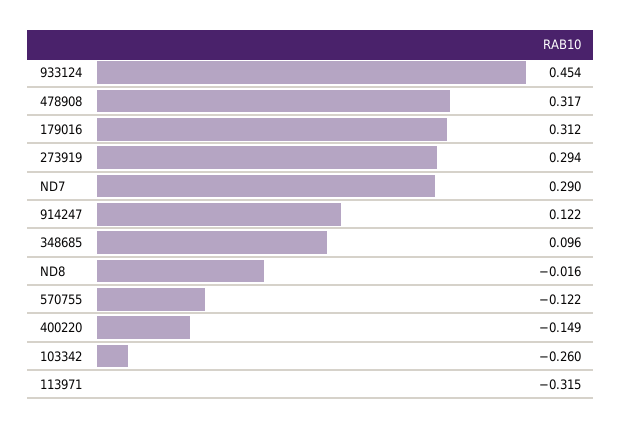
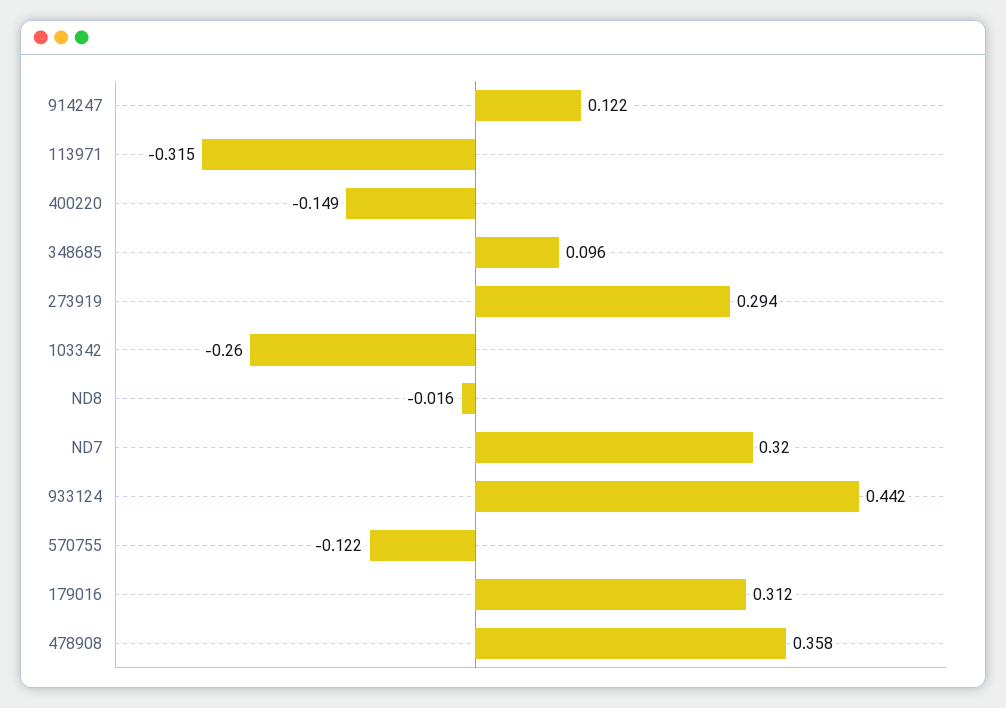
  {
-   "933124": 0.454,
+   "933124": 0.442,
-   "478908": 0.317,
+   "478908": 0.358,
    "179016": 0.312,
    "273919": 0.294,
-   "ND7": 0.29,
+   "ND7": 0.32,
    "914247": 0.122,
    "348685": 0.096,
    "ND8": -0.016,
    "570755": -0.122,
    "400220": -0.149,
    "103342": -0.26,
    "113971": -0.315
  }

